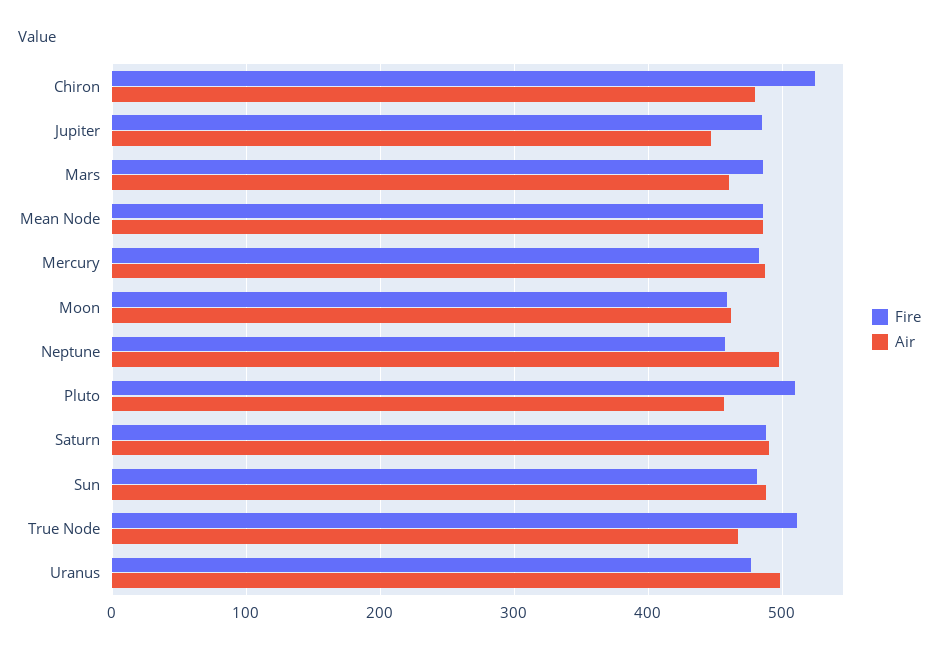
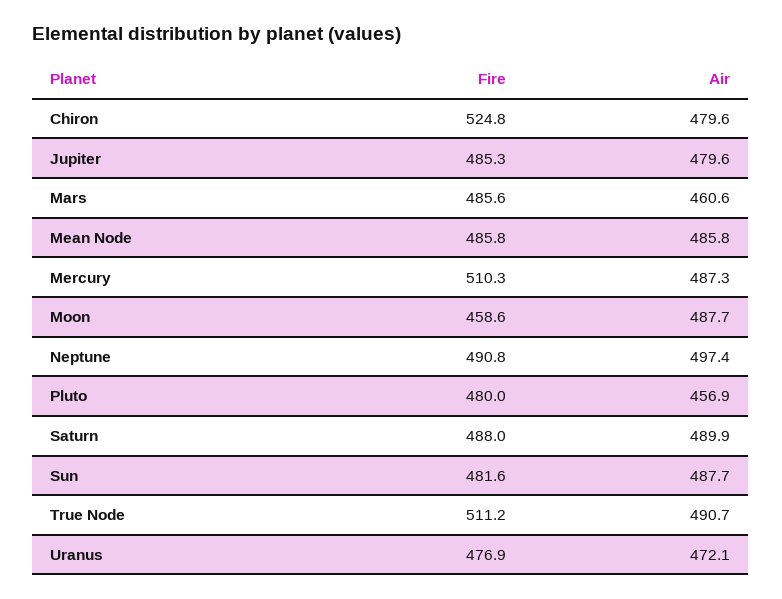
  {
    "Fire": {
      "Chiron": 524.8,
      "Jupiter": 485.3,
      "Mars": 485.6,
      "Mean Node": 485.8,
-     "Mercury": 480,
+     "Mercury": 510.3,
      "Moon": 458.6,
-     "Neptune": 460,
+     "Neptune": 490.8,
-     "Pluto": 510,
+     "Pluto": 480,
      "Saturn": 488,
      "Sun": 481.6,
      "True Node": 511.2,
      "Uranus": 476.9
    },
    "Air": {
      "Chiron": 479.6,
-     "Jupiter": 450,
+     "Jupiter": 479.6,
      "Mars": 460.6,
      "Mean Node": 485.8,
      "Mercury": 487.3,
-     "Moon": 460,
+     "Moon": 487.7,
      "Neptune": 497.4,
      "Pluto": 456.9,
      "Saturn": 489.9,
      "Sun": 487.7,
-     "True Node": 470,
+     "True Node": 490.7,
-     "Uranus": 500
+     "Uranus": 472.1
    }
  }

